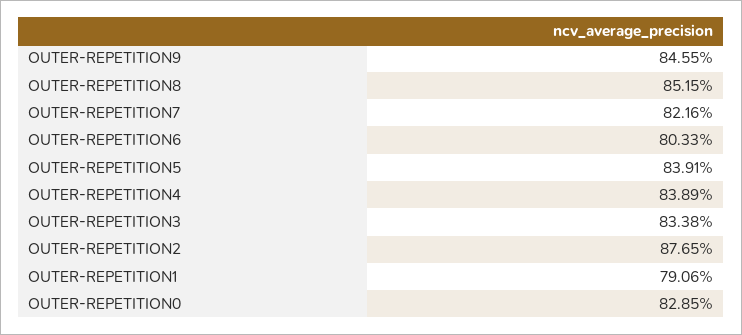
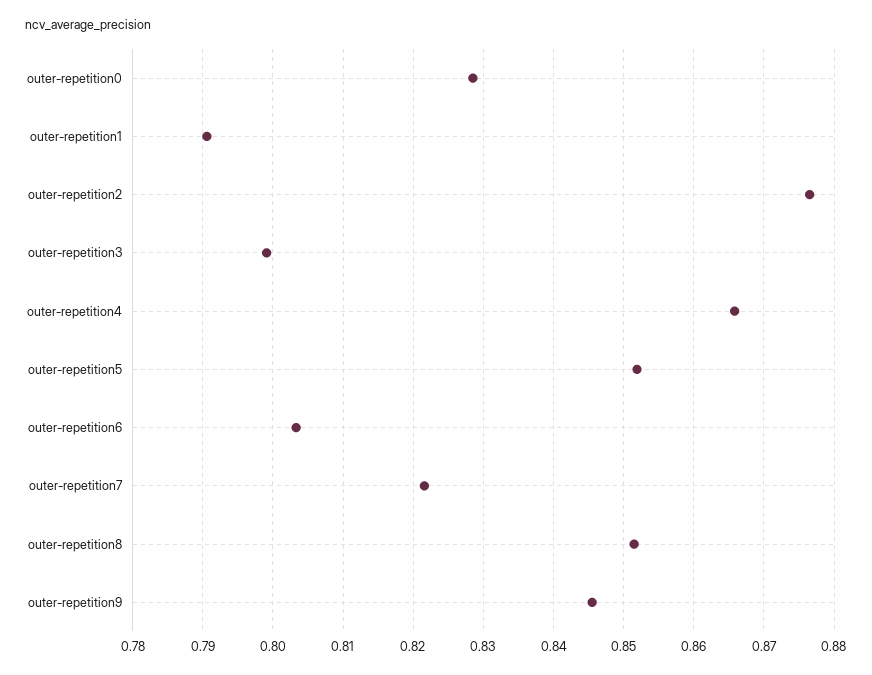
  {
    "OUTER-REPETITION9": 0.8455,
    "OUTER-REPETITION8": 0.8515,
    "OUTER-REPETITION7": 0.8216,
    "OUTER-REPETITION6": 0.8033,
-   "OUTER-REPETITION5": 0.8391,
+   "OUTER-REPETITION5": 0.852,
-   "OUTER-REPETITION4": 0.8389,
+   "OUTER-REPETITION4": 0.866,
-   "OUTER-REPETITION3": 0.8338,
+   "OUTER-REPETITION3": 0.799,
    "OUTER-REPETITION2": 0.8765,
    "OUTER-REPETITION1": 0.7906,
    "OUTER-REPETITION0": 0.8285
  }

